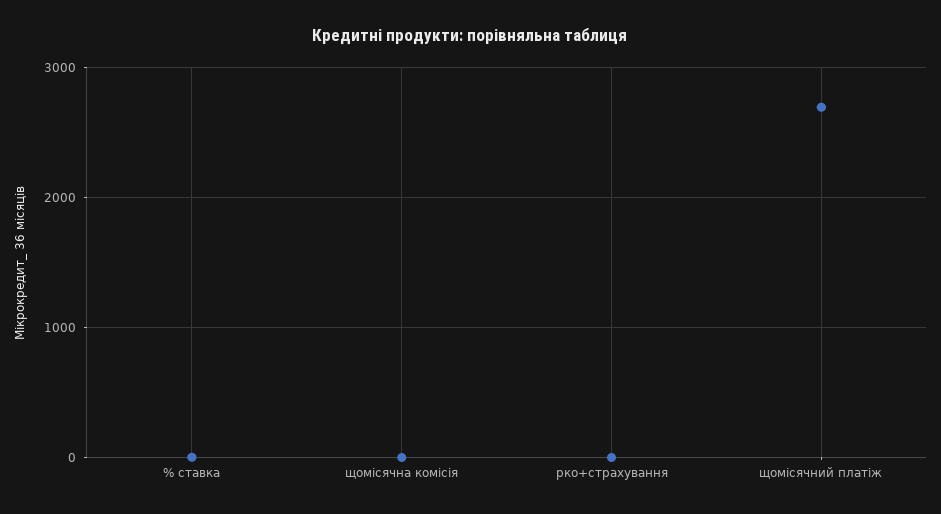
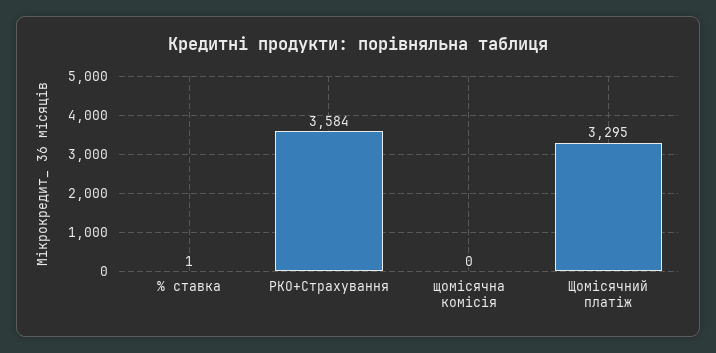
  {
    "% ставка": 1,
    "щомісячна комісія": 0,
-   "рко+страхування": 0,
+   "рко+страхування": 3584,
-   "щомісячний платіж": 2700
+   "щомісячний платіж": 3295
  }

